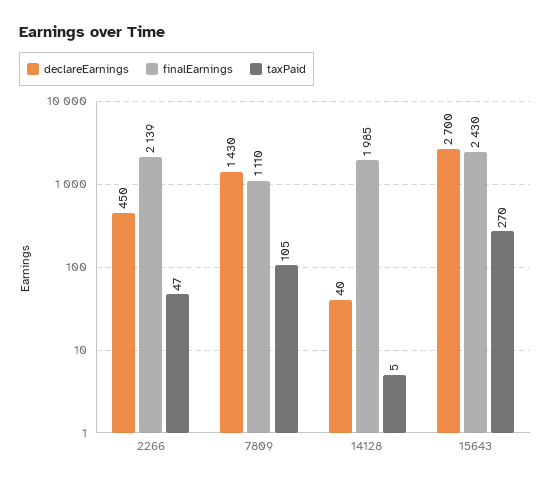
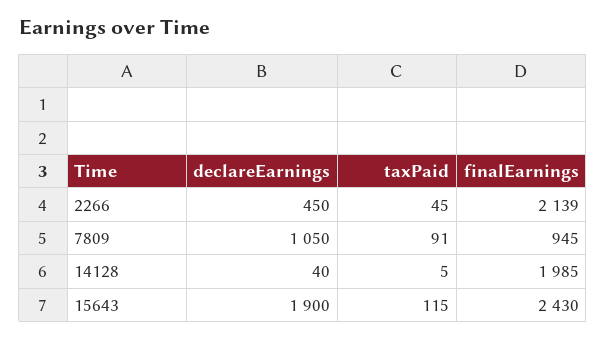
  {
    "declareEarnings": {
      "2266": 450,
-     "7809": 1430,
+     "7809": 1050,
      "14128": 40,
-     "15643": 2700
+     "15643": 1900
    },
    "finalEarnings": {
      "2266": 2139,
-     "7809": 1110,
+     "7809": 945,
      "14128": 1985,
      "15643": 2430
    },
    "taxPaid": {
-     "2266": 47,
+     "2266": 45,
-     "7809": 105,
+     "7809": 91,
      "14128": 5,
-     "15643": 270
+     "15643": 115
    }
  }

